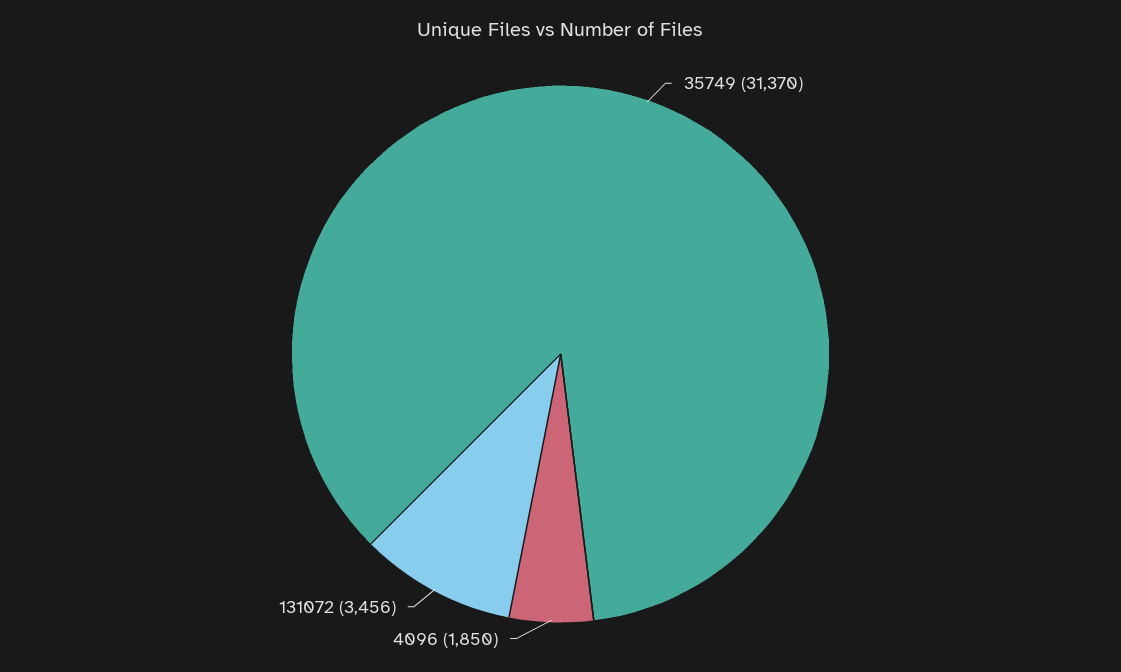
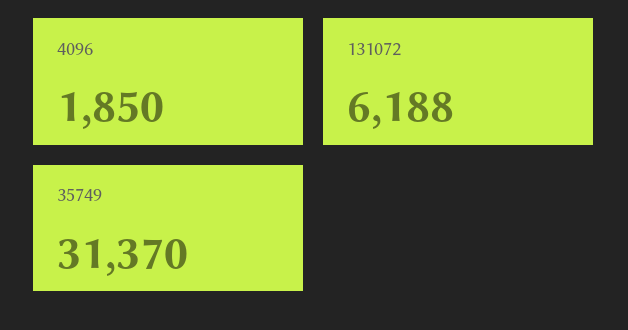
  {
    "35749": 31370,
    "4096": 1850,
-   "131072": 3456
+   "131072": 6188
  }

